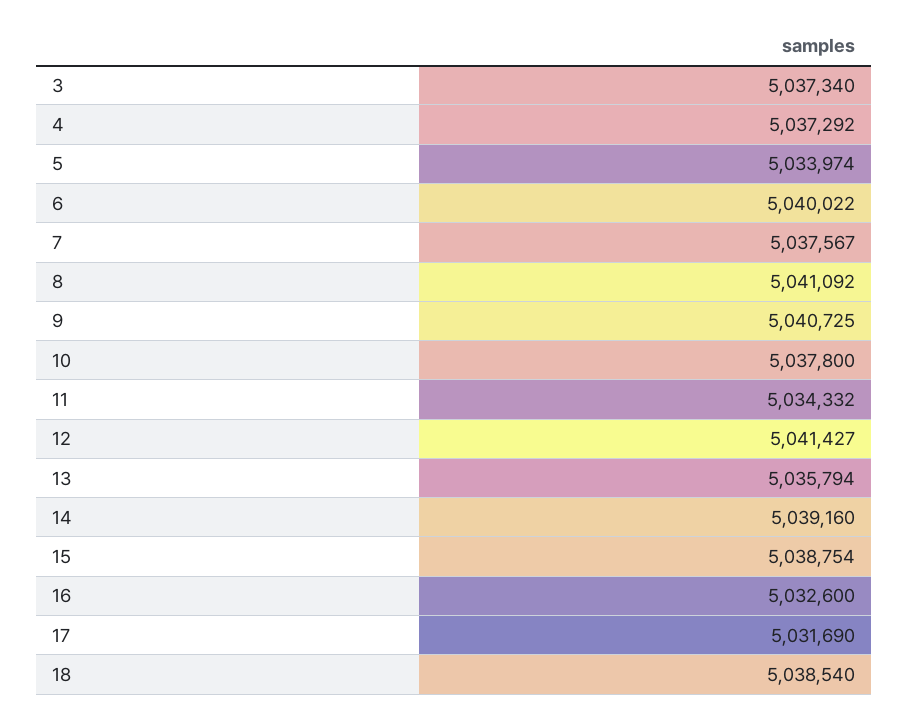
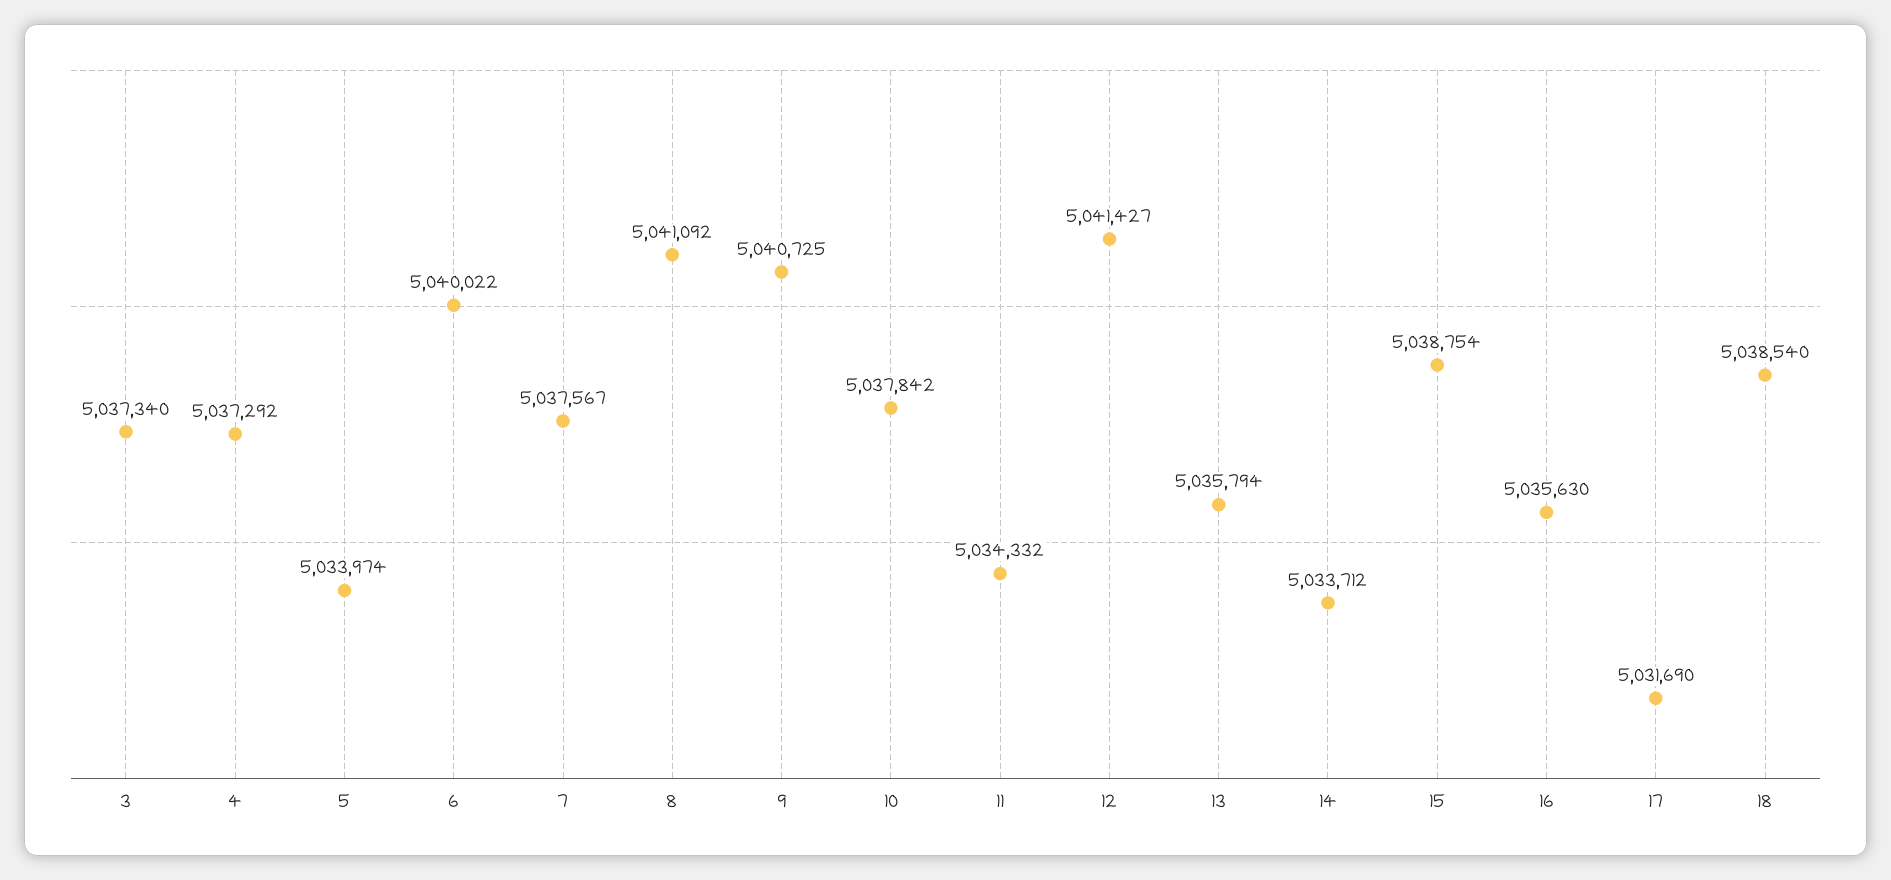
  {
    "3": 5037340,
    "4": 5037292,
    "5": 5033974,
    "6": 5040022,
    "7": 5037567,
    "8": 5041092,
    "9": 5040725,
-   "10": 5037800,
+   "10": 5037842,
    "11": 5034332,
    "12": 5041427,
    "13": 5035794,
-   "14": 5039160,
+   "14": 5033712,
    "15": 5038754,
-   "16": 5032600,
+   "16": 5035630,
    "17": 5031690,
    "18": 5038540
  }

